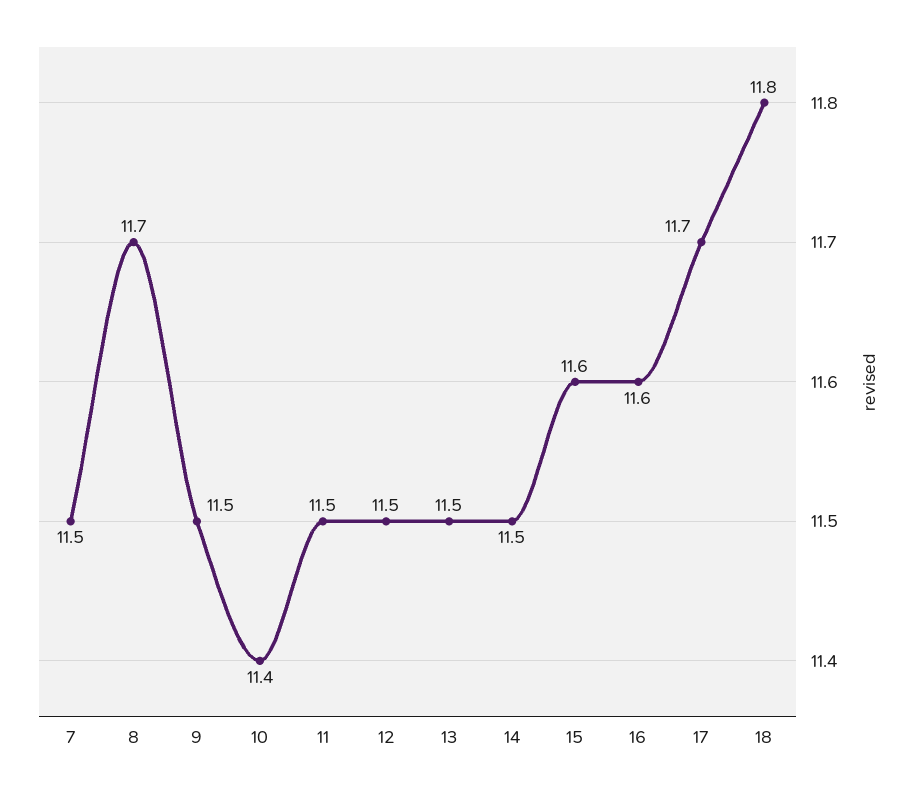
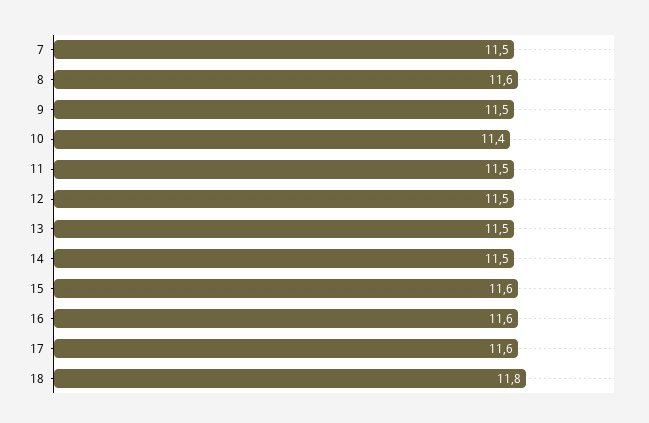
  {
    "7": 11.5,
-   "8": 11.7,
+   "8": 11.6,
    "9": 11.5,
    "10": 11.4,
    "11": 11.5,
    "12": 11.5,
    "13": 11.5,
    "14": 11.5,
    "15": 11.6,
    "16": 11.6,
-   "17": 11.7,
+   "17": 11.6,
    "18": 11.8
  }

